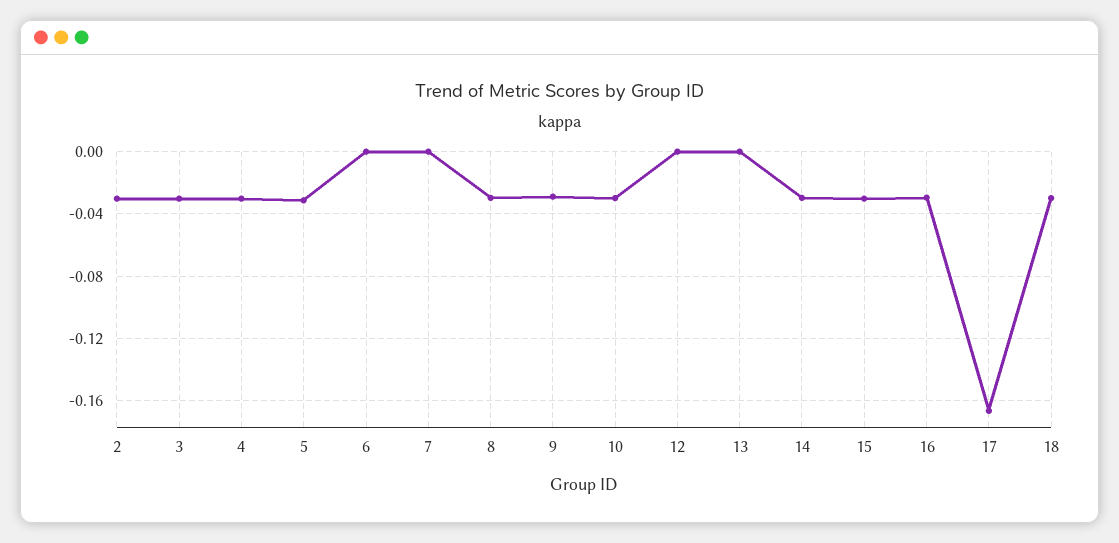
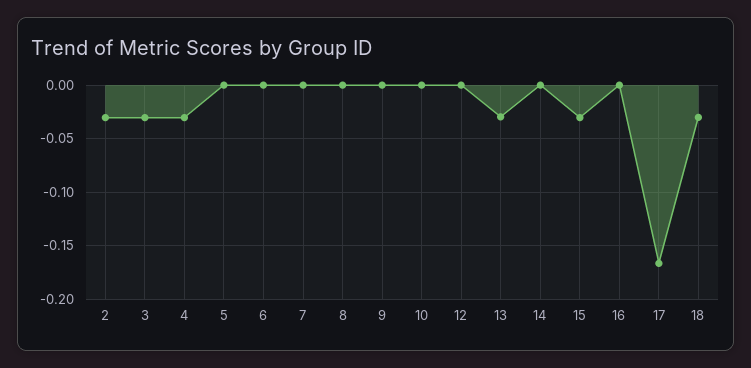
  {
    "2": -0.03,
    "3": -0.03,
    "4": -0.03,
-   "5": -0.03,
+   "5": 0,
    "6": 0,
    "7": 0,
-   "8": -0.03,
+   "8": 0,
-   "9": -0.03,
+   "9": 0,
-   "10": -0.03,
+   "10": 0,
    "12": 0,
-   "13": 0,
+   "13": -0.03,
-   "14": -0.03,
+   "14": 0,
    "15": -0.03,
-   "16": -0.03,
+   "16": 0,
    "17": -0.165,
    "18": -0.03
  }

